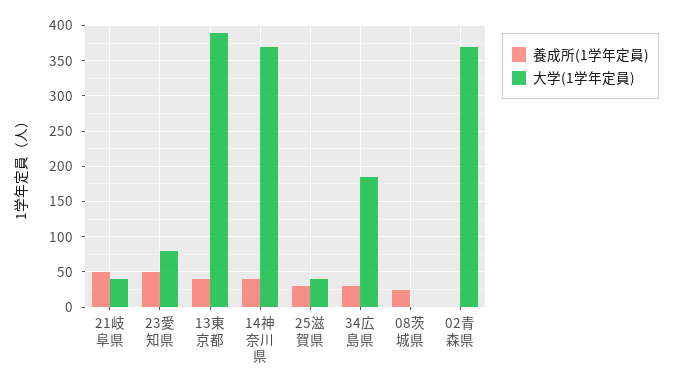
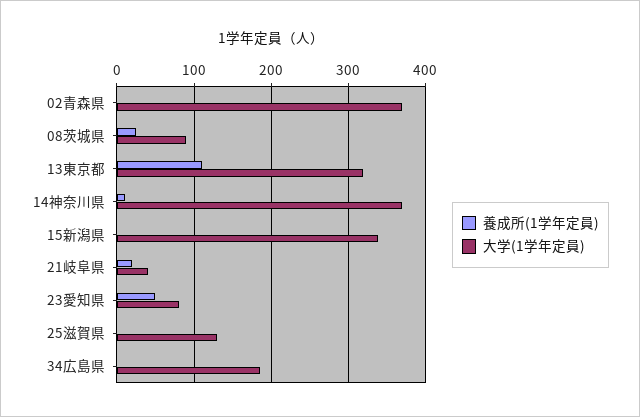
  {
    "養成所(1学年定員)": {
-     "21岐阜県": 50,
+     "21岐阜県": 20,
      "23愛知県": 50,
-     "13東京都": 40,
+     "13東京都": 110,
-     "14神奈川県": 40,
+     "14神奈川県": 10,
-     "25滋賀県": 30,
+     "25滋賀県": 0,
-     "34広島県": 30,
+     "34広島県": 0,
      "08茨城県": 30,
-     "02青森県": 0
+     "02青森県": 0,
+     "15新潟県": 0
    },
    "大学(1学年定員)": {
      "21岐阜県": 40,
      "23愛知県": 80,
-     "13東京都": 390,
+     "13東京都": 320,
      "14神奈川県": 370,
-     "25滋賀県": 40,
+     "25滋賀県": 130,
      "34広島県": 190,
-     "08茨城県": 0,
+     "08茨城県": 90,
-     "02青森県": 370
+     "02青森県": 370,
+     "15新潟県": 340
    }
  }

